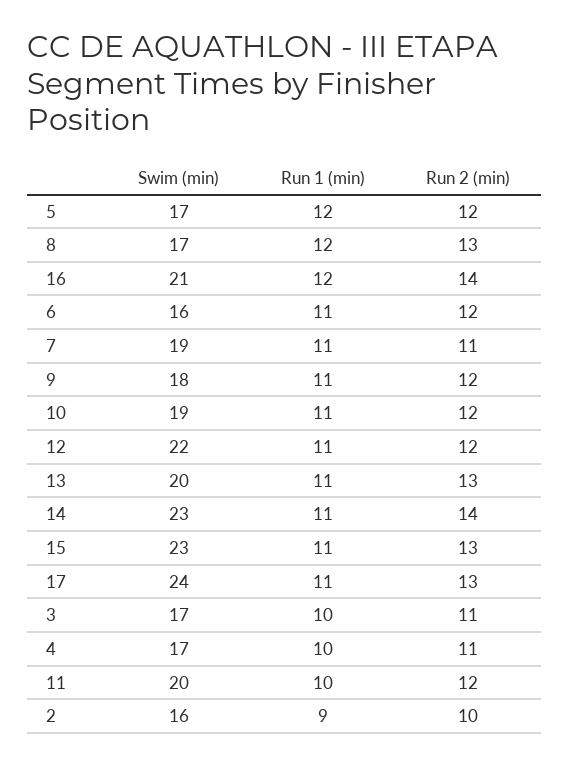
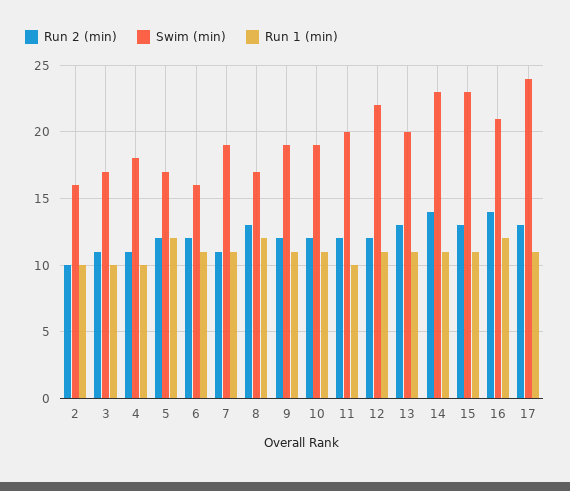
  {
    "Swim (min)": {
      "5": 17,
      "8": 17,
      "16": 21,
      "6": 16,
      "7": 19,
-     "9": 18,
+     "9": 19,
      "10": 19,
      "12": 22,
      "13": 20,
      "14": 23,
      "15": 23,
      "17": 24,
      "3": 17,
-     "4": 17,
+     "4": 18,
      "11": 20,
      "2": 16
    },
    "Run 1 (min)": {
      "5": 12,
      "8": 12,
      "16": 12,
      "6": 11,
      "7": 11,
      "9": 11,
      "10": 11,
      "12": 11,
      "13": 11,
      "14": 11,
      "15": 11,
      "17": 11,
      "3": 10,
      "4": 10,
      "11": 10,
-     "2": 9
+     "2": 10
    },
    "Run 2 (min)": {
      "5": 12,
      "8": 13,
      "16": 14,
      "6": 12,
      "7": 11,
      "9": 12,
      "10": 12,
      "12": 12,
      "13": 13,
      "14": 14,
      "15": 13,
      "17": 13,
      "3": 11,
      "4": 11,
      "11": 12,
      "2": 10
    }
  }

